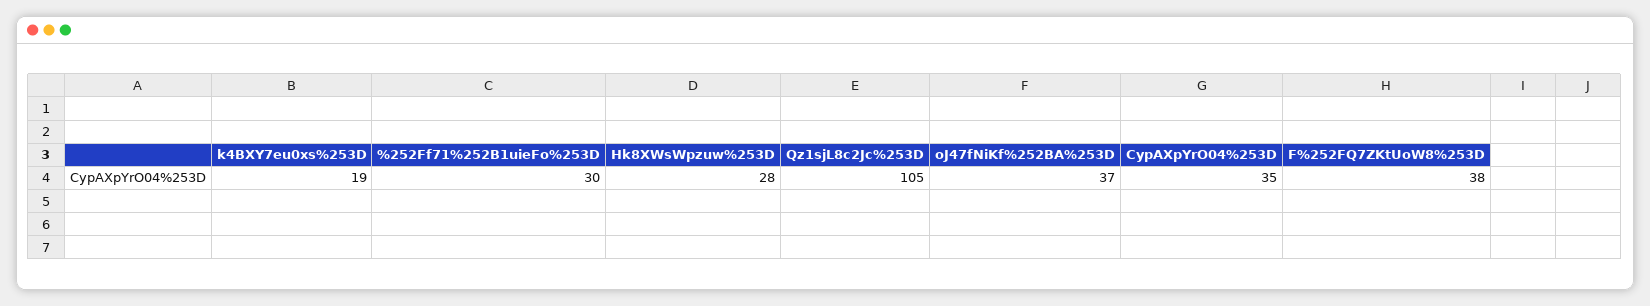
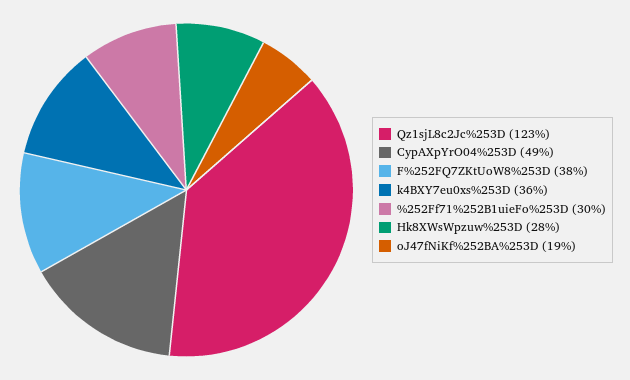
  {
-   "k4BXY7eu0xs%253D": 19,
+   "k4BXY7eu0xs%253D": 36,
    "%252Ff71%252B1uieFo%253D": 30,
    "Hk8XWsWpzuw%253D": 28,
-   "Qz1sjL8c2Jc%253D": 105,
+   "Qz1sjL8c2Jc%253D": 123,
-   "oJ47fNiKf%252BA%253D": 37,
+   "oJ47fNiKf%252BA%253D": 19,
-   "CypAXpYrO04%253D": 35,
+   "CypAXpYrO04%253D": 49,
    "F%252FQ7ZKtUoW8%253D": 38
  }

